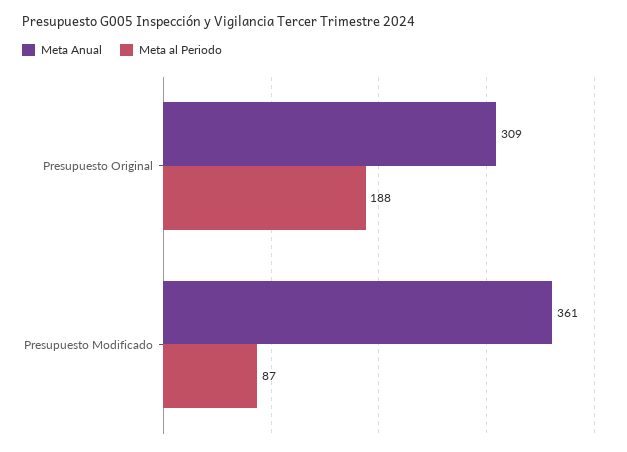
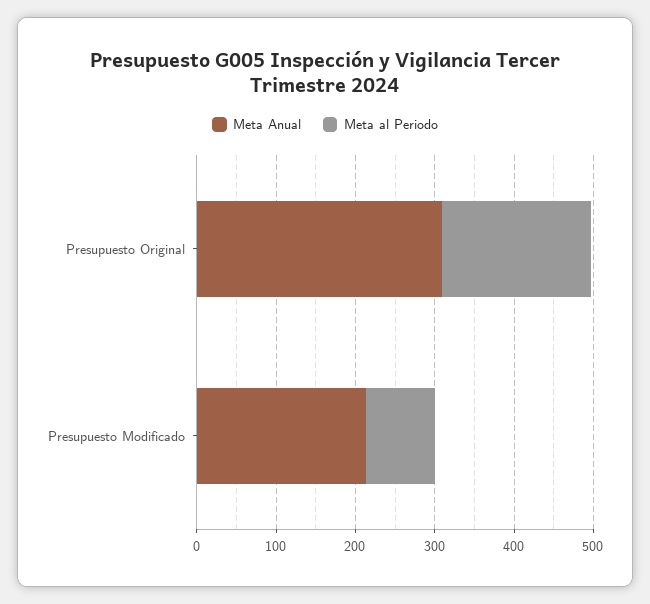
  {
    "Meta Anual": {
      "Presupuesto Original": 309,
-     "Presupuesto Modificado": 361
+     "Presupuesto Modificado": 220
    },
    "Meta al Periodo": {
      "Presupuesto Original": 188,
      "Presupuesto Modificado": 87
    }
  }

